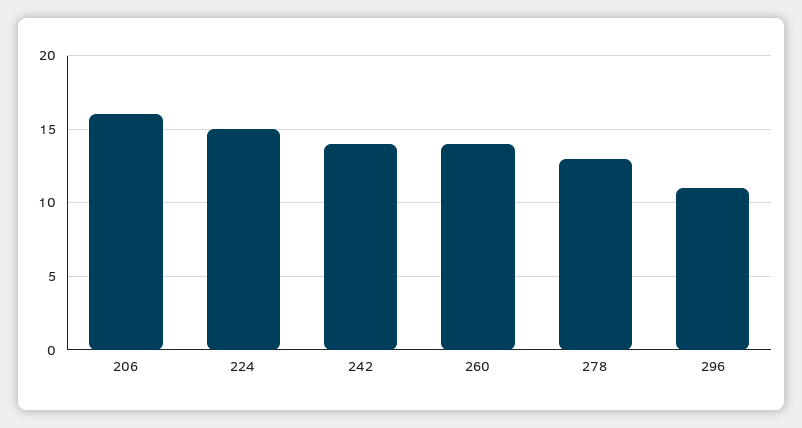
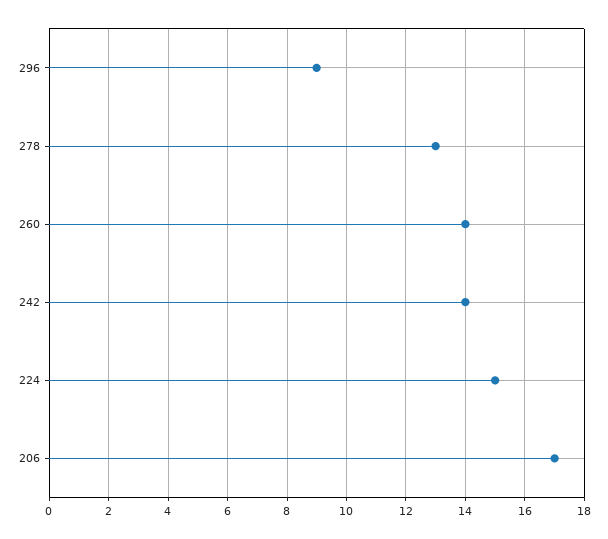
  {
-   "206": 16,
+   "206": 17,
    "224": 15,
    "242": 14,
    "260": 14,
    "278": 13,
-   "296": 11
+   "296": 9
  }

